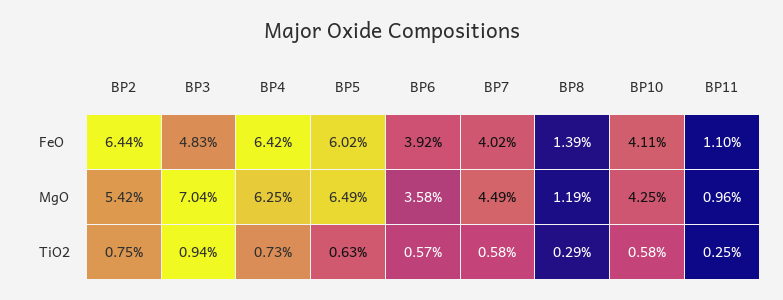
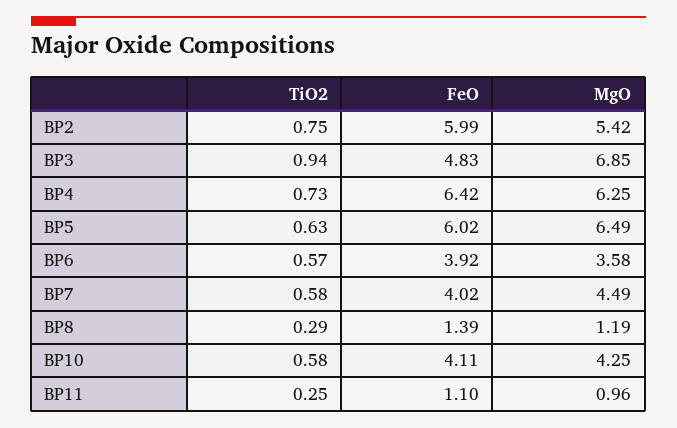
  {
    "BP2": {
-     "FeO": 6.44,
+     "FeO": 5.99,
      "MgO": 5.42,
      "TiO2": 0.75
    },
    "BP3": {
      "FeO": 4.83,
-     "MgO": 7.04,
+     "MgO": 6.85,
      "TiO2": 0.94
    },
    "BP4": {
      "FeO": 6.42,
      "MgO": 6.25,
      "TiO2": 0.73
    },
    "BP5": {
      "FeO": 6.02,
      "MgO": 6.49,
      "TiO2": 0.63
    },
    "BP6": {
      "FeO": 3.92,
      "MgO": 3.58,
      "TiO2": 0.57
    },
    "BP7": {
      "FeO": 4.02,
      "MgO": 4.49,
      "TiO2": 0.58
    },
    "BP8": {
      "FeO": 1.39,
      "MgO": 1.19,
      "TiO2": 0.29
    },
    "BP10": {
      "FeO": 4.11,
      "MgO": 4.25,
      "TiO2": 0.58
    },
    "BP11": {
      "FeO": 1.1,
      "MgO": 0.96,
      "TiO2": 0.25
    }
  }

